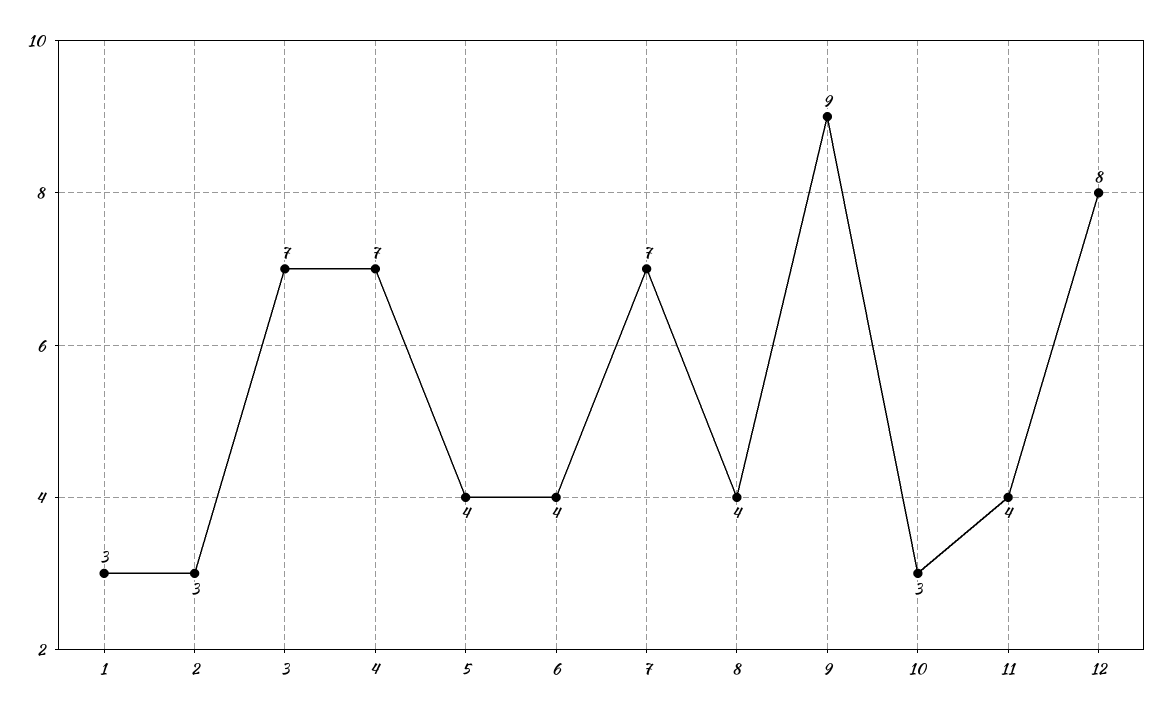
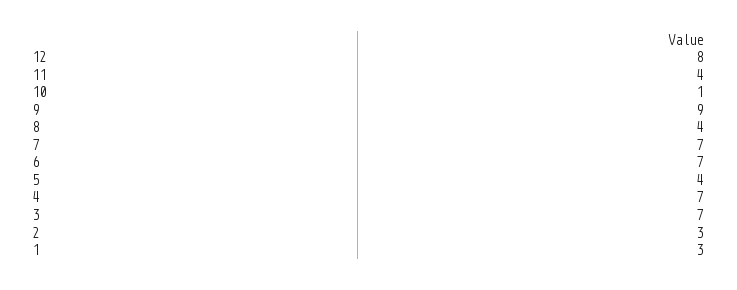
  {
    "1": 3,
    "2": 3,
    "3": 7,
    "4": 7,
    "5": 4,
-   "6": 4,
+   "6": 7,
    "7": 7,
    "8": 4,
    "9": 9,
-   "10": 3,
+   "10": 1,
    "11": 4,
    "12": 8
  }

